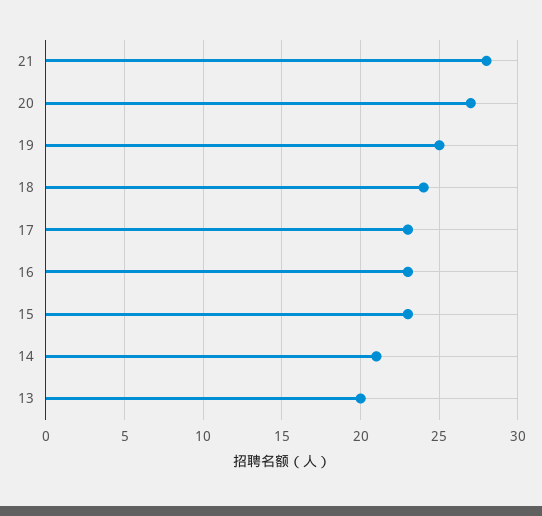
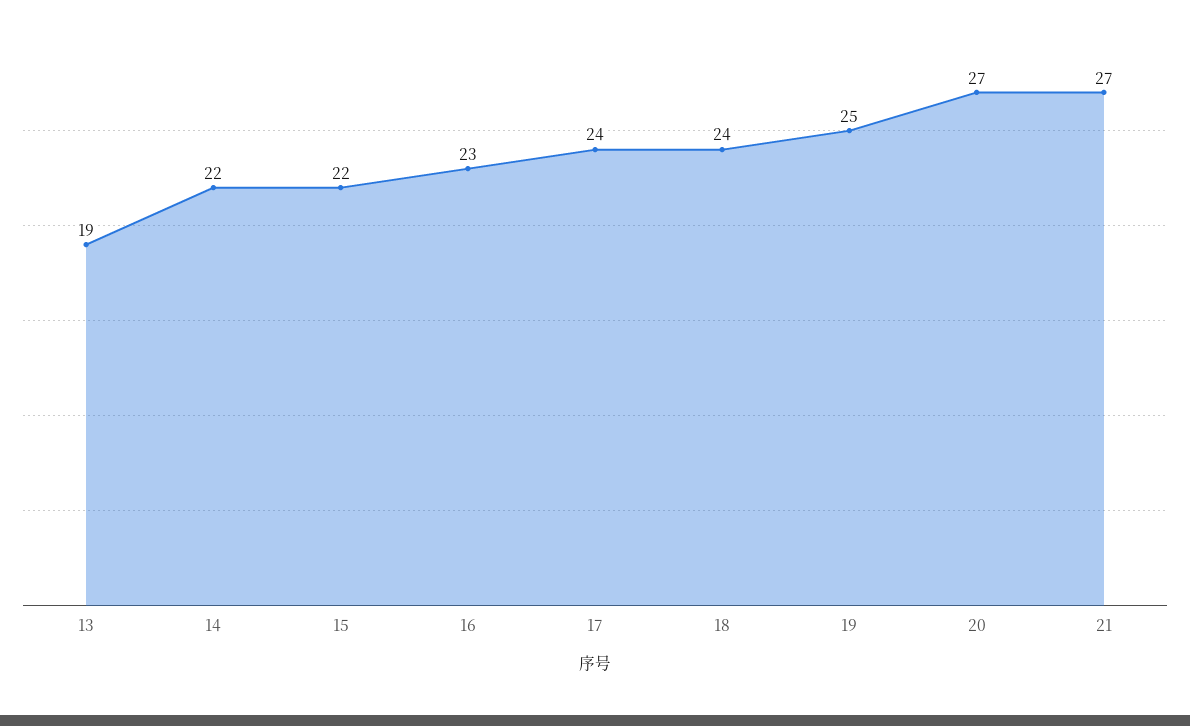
  {
-   "21": 28,
+   "21": 27,
    "20": 27,
    "19": 25,
    "18": 24,
-   "17": 23,
+   "17": 24,
    "16": 23,
-   "15": 23,
+   "15": 22,
-   "14": 21,
+   "14": 22,
-   "13": 20
+   "13": 19
  }

